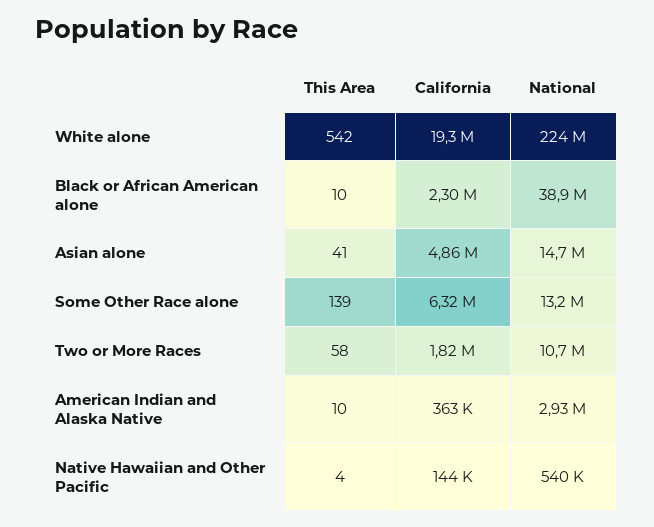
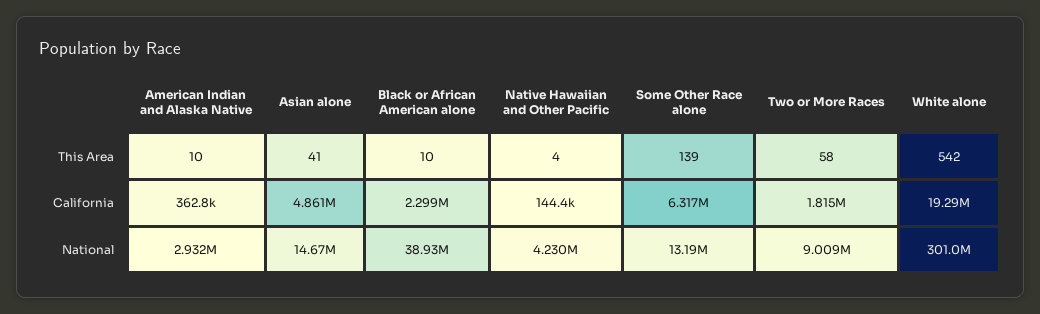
  {
    "This Area": {
      "White alone": 542,
      "Black or African American alone": 10,
      "Asian alone": 41,
      "Some Other Race alone": 139,
      "Two or More Races": 58,
      "American Indian and Alaska Native": 10,
      "Native Hawaiian and Other Pacific": 4
    },
    "California": {
      "White alone": 19290000,
      "Black or African American alone": 2299000,
      "Asian alone": 4861000,
      "Some Other Race alone": 6317000,
      "Two or More Races": 1815000,
      "American Indian and Alaska Native": 362800,
      "Native Hawaiian and Other Pacific": 144400
    },
    "National": {
-     "White alone": 224000000,
+     "White alone": 301000000,
      "Black or African American alone": 38930000,
      "Asian alone": 14670000,
      "Some Other Race alone": 13190000,
-     "Two or More Races": 10700000,
+     "Two or More Races": 9009000,
      "American Indian and Alaska Native": 2932000,
-     "Native Hawaiian and Other Pacific": 540000
+     "Native Hawaiian and Other Pacific": 4230000
    }
  }

